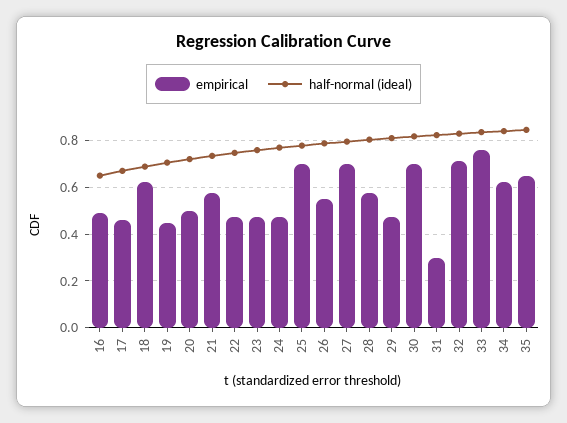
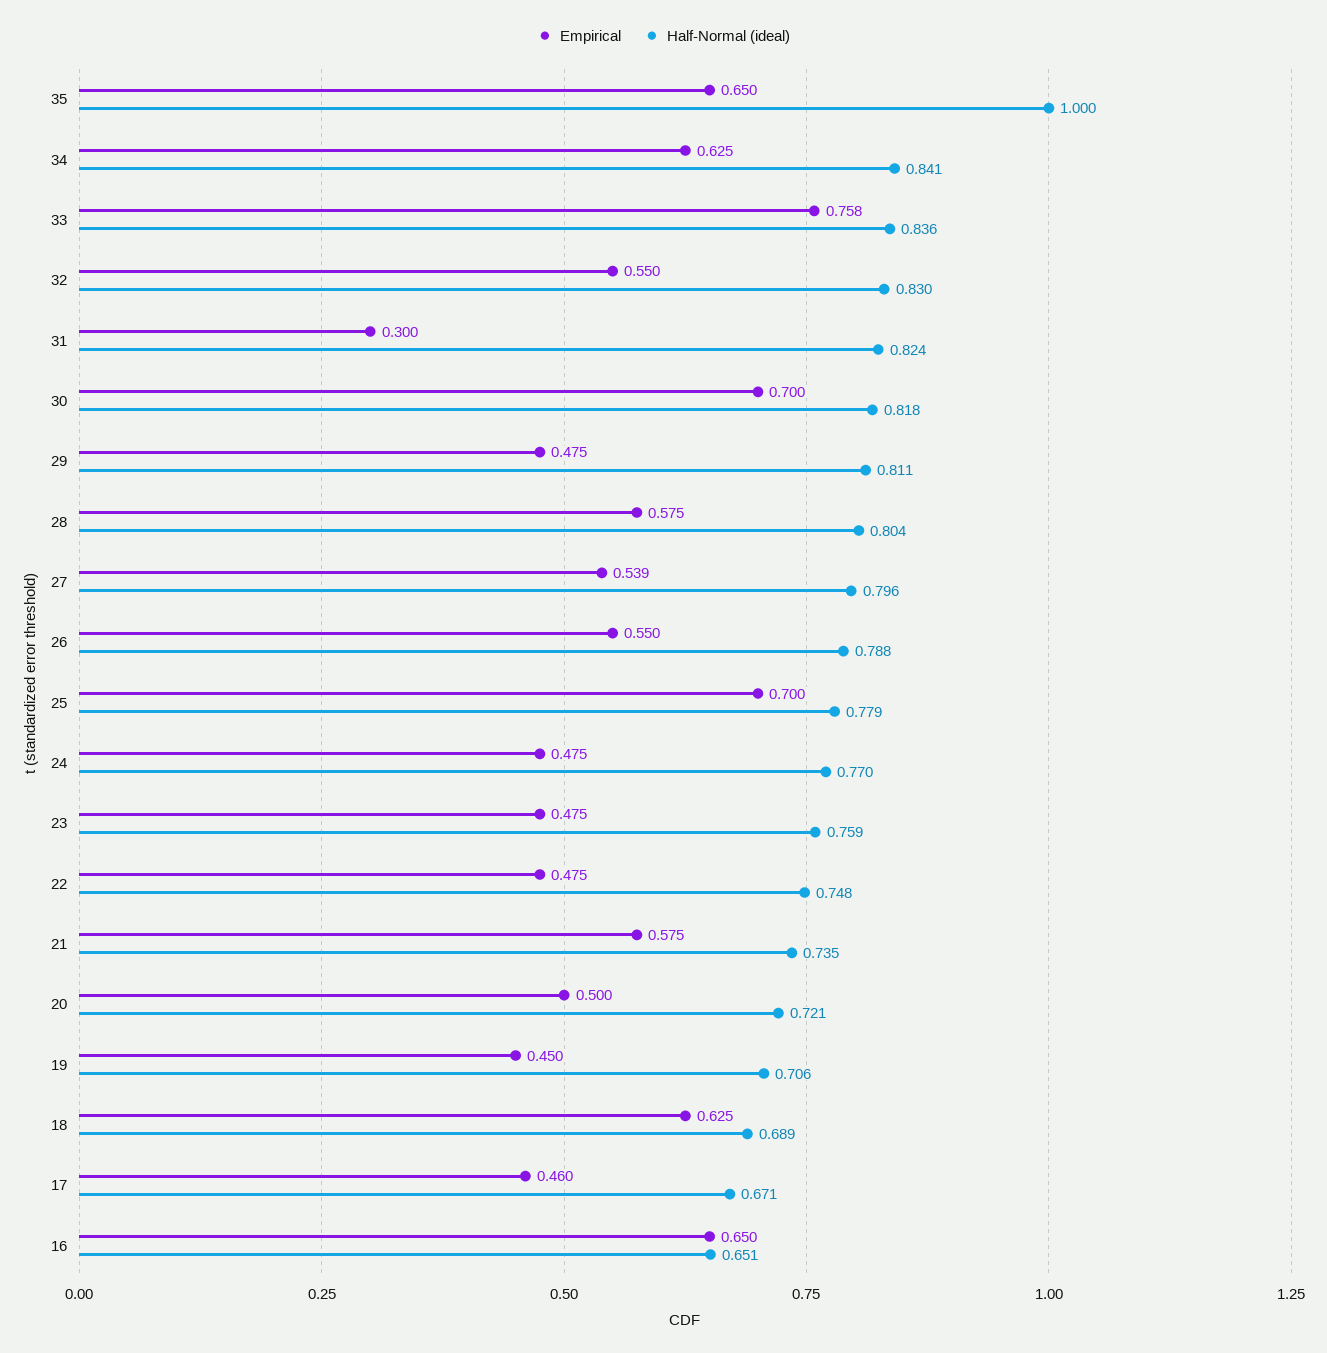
  {
    "empirical": {
-     "16": 0.5,
+     "16": 0.65,
      "17": 0.46,
      "18": 0.625,
      "19": 0.45,
      "20": 0.5,
      "21": 0.575,
      "22": 0.475,
      "23": 0.475,
      "24": 0.475,
      "25": 0.7,
      "26": 0.55,
-     "27": 0.7,
+     "27": 0.539,
      "28": 0.575,
      "29": 0.475,
      "30": 0.7,
      "31": 0.3,
-     "32": 0.7,
+     "32": 0.55,
      "33": 0.758,
      "34": 0.625,
      "35": 0.65
    },
    "half-normal (ideal)": {
      "16": 0.651,
      "17": 0.671,
      "18": 0.689,
      "19": 0.706,
      "20": 0.721,
      "21": 0.735,
      "22": 0.748,
      "23": 0.759,
      "24": 0.77,
      "25": 0.779,
      "26": 0.788,
      "27": 0.796,
      "28": 0.804,
      "29": 0.811,
      "30": 0.818,
      "31": 0.824,
      "32": 0.83,
      "33": 0.836,
      "34": 0.841,
-     "35": 0.85
+     "35": 1
    }
  }

